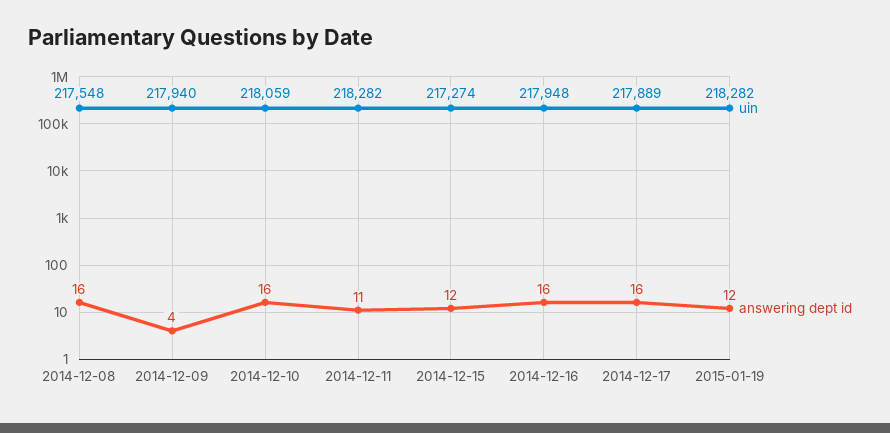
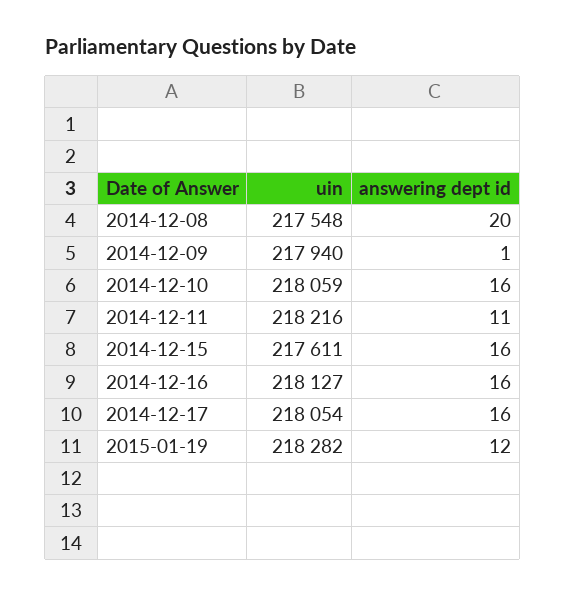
  {
    "uin": {
      "2014-12-08": 217548,
      "2014-12-09": 217940,
      "2014-12-10": 218059,
-     "2014-12-11": 218282,
+     "2014-12-11": 218216,
-     "2014-12-15": 217274,
+     "2014-12-15": 217611,
-     "2014-12-16": 217948,
+     "2014-12-16": 218127,
-     "2014-12-17": 217889,
+     "2014-12-17": 218054,
      "2015-01-19": 218282
    },
    "answering dept id": {
-     "2014-12-08": 16,
+     "2014-12-08": 20,
-     "2014-12-09": 4,
+     "2014-12-09": 1,
      "2014-12-10": 16,
      "2014-12-11": 11,
-     "2014-12-15": 12,
+     "2014-12-15": 16,
      "2014-12-16": 16,
      "2014-12-17": 16,
      "2015-01-19": 12
    }
  }

